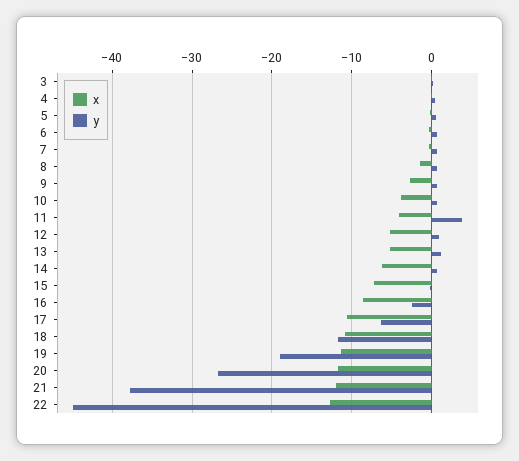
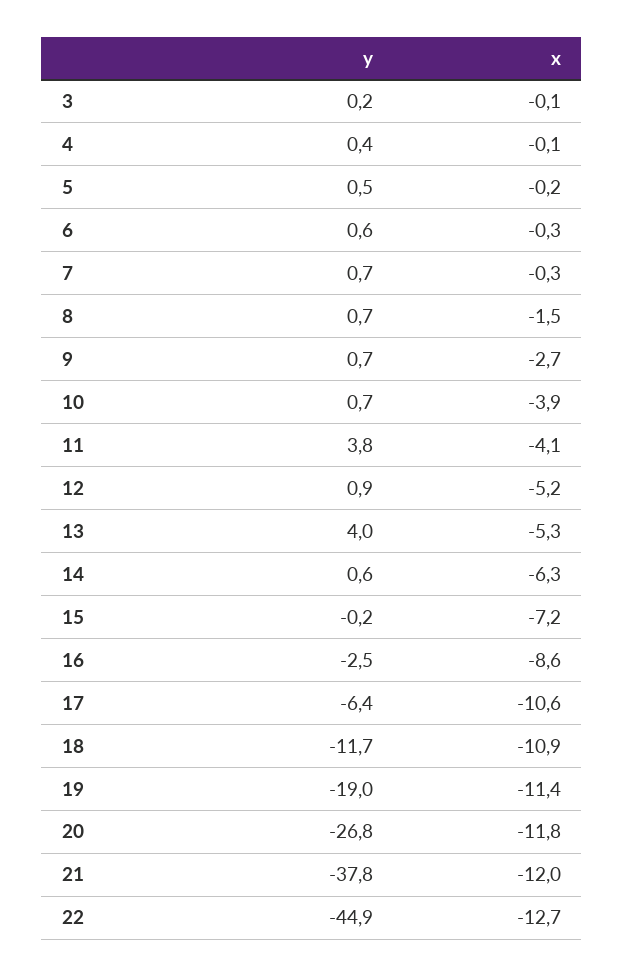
  {
    "x": {
      "3": -0.1,
      "4": -0.1,
      "5": -0.2,
      "6": -0.3,
      "7": -0.3,
      "8": -1.5,
      "9": -2.7,
      "10": -3.9,
      "11": -4.1,
      "12": -5.2,
      "13": -5.3,
      "14": -6.3,
      "15": -7.2,
      "16": -8.6,
      "17": -10.6,
      "18": -10.9,
      "19": -11.4,
      "20": -11.8,
      "21": -12,
      "22": -12.7
    },
    "y": {
      "3": 0.2,
      "4": 0.4,
      "5": 0.5,
      "6": 0.6,
      "7": 0.7,
      "8": 0.7,
      "9": 0.7,
      "10": 0.7,
      "11": 3.8,
      "12": 0.9,
-     "13": 1,
+     "13": 4,
      "14": 0.6,
      "15": -0.2,
      "16": -2.5,
      "17": -6.4,
      "18": -11.7,
      "19": -19,
      "20": -26.8,
      "21": -37.8,
      "22": -44.9
    }
  }

